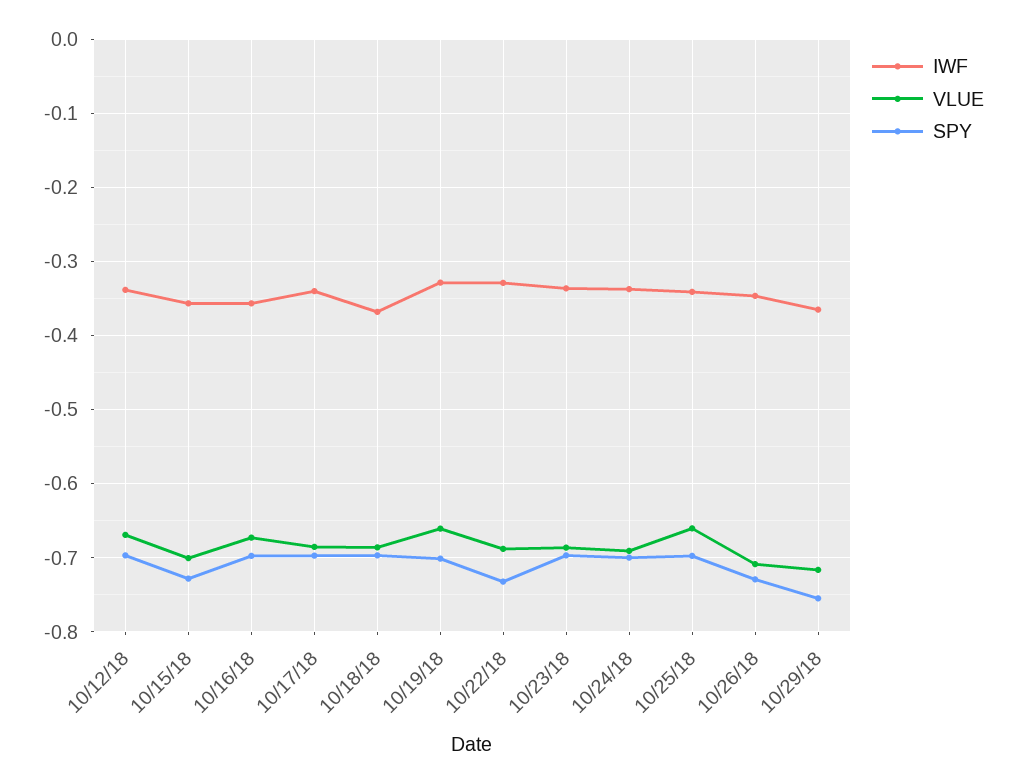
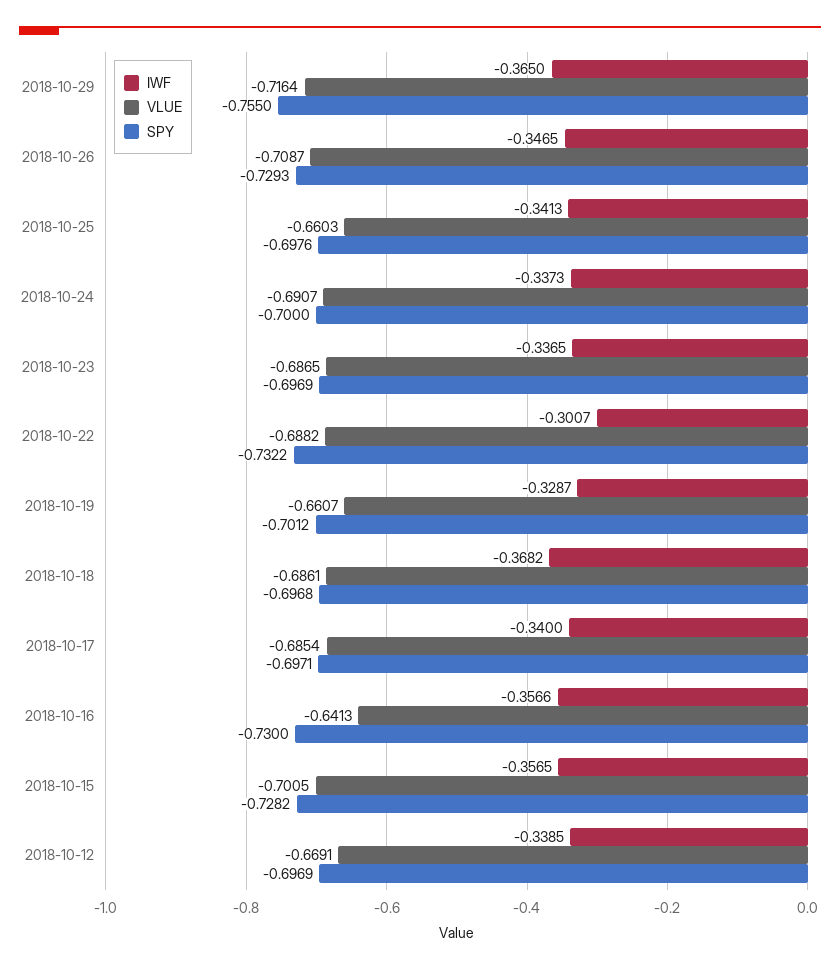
  {
    "IWF": {
      "10/12/18": -0.3385,
      "10/15/18": -0.3565,
      "10/16/18": -0.3566,
      "10/17/18": -0.34,
      "10/18/18": -0.3682,
      "10/19/18": -0.3287,
-     "10/22/18": -0.33,
+     "10/22/18": -0.3007,
      "10/23/18": -0.3365,
      "10/24/18": -0.3373,
      "10/25/18": -0.3413,
      "10/26/18": -0.3465,
      "10/29/18": -0.365
    },
    "VLUE": {
      "10/12/18": -0.6691,
      "10/15/18": -0.7005,
-     "10/16/18": -0.67,
+     "10/16/18": -0.6413,
      "10/17/18": -0.6854,
      "10/18/18": -0.6861,
      "10/19/18": -0.6607,
      "10/22/18": -0.6882,
      "10/23/18": -0.6865,
      "10/24/18": -0.6907,
      "10/25/18": -0.6603,
      "10/26/18": -0.7087,
      "10/29/18": -0.7164
    },
    "SPY": {
      "10/12/18": -0.6969,
      "10/15/18": -0.7282,
-     "10/16/18": -0.7,
+     "10/16/18": -0.73,
      "10/17/18": -0.6971,
      "10/18/18": -0.6968,
      "10/19/18": -0.7012,
      "10/22/18": -0.7322,
      "10/23/18": -0.6969,
      "10/24/18": -0.7,
      "10/25/18": -0.6976,
      "10/26/18": -0.7293,
      "10/29/18": -0.755
    }
  }

